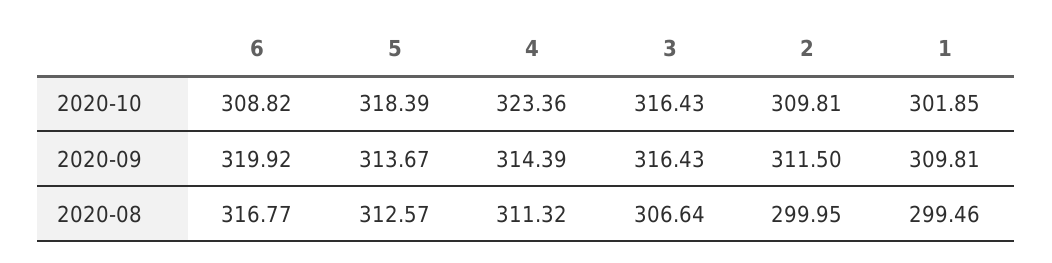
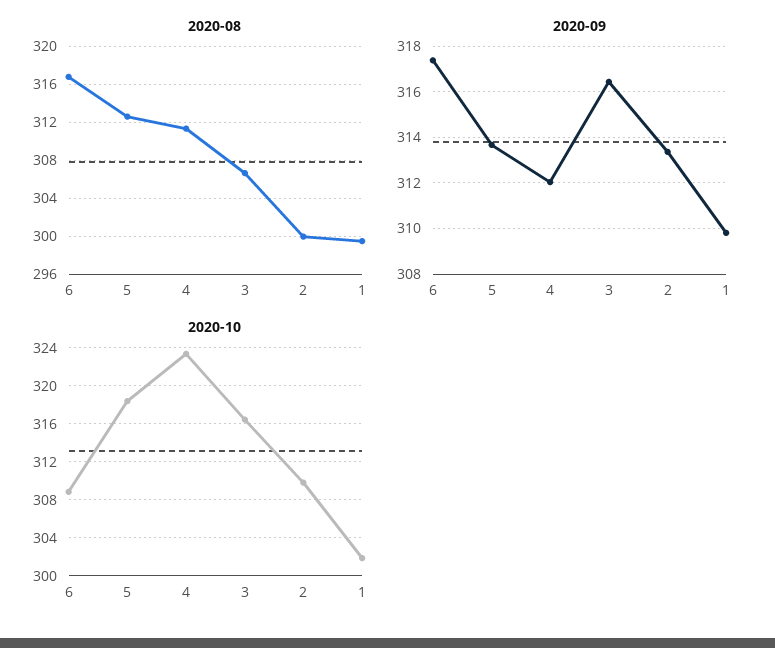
  {
    "2020-10": {
      "6": 308.82,
      "5": 318.39,
      "4": 323.36,
      "3": 316.43,
      "2": 309.81,
      "1": 301.85
    },
    "2020-09": {
-     "6": 319.92,
+     "6": 317.5,
      "5": 313.67,
-     "4": 314.39,
+     "4": 312,
      "3": 316.43,
-     "2": 311.5,
+     "2": 313.5,
      "1": 309.81
    },
    "2020-08": {
      "6": 316.77,
      "5": 312.57,
      "4": 311.32,
      "3": 306.64,
      "2": 299.95,
      "1": 299.46
    }
  }

